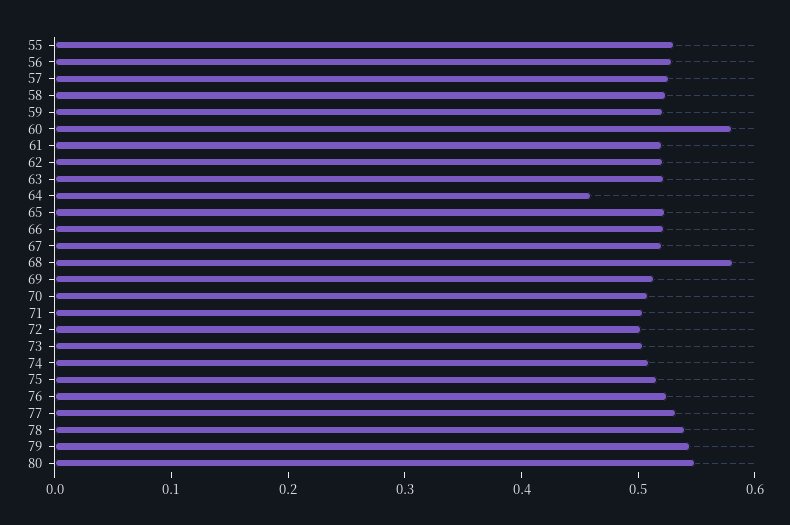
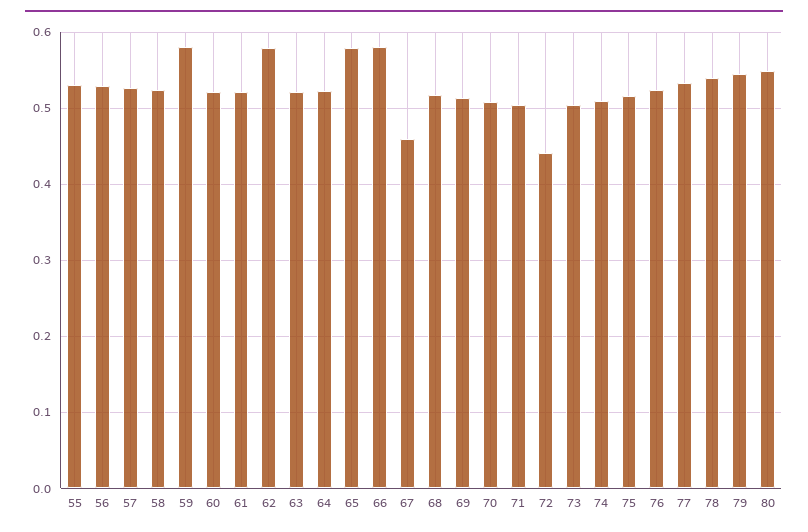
  {
    "55": 0.53,
    "56": 0.53,
    "57": 0.53,
    "58": 0.52,
-   "59": 0.52,
+   "59": 0.58,
-   "60": 0.58,
+   "60": 0.52,
    "61": 0.52,
-   "62": 0.52,
+   "62": 0.58,
    "63": 0.52,
-   "64": 0.46,
+   "64": 0.52,
-   "65": 0.52,
+   "65": 0.58,
-   "66": 0.52,
+   "66": 0.58,
-   "67": 0.52,
+   "67": 0.46,
-   "68": 0.58,
+   "68": 0.52,
    "69": 0.51,
    "70": 0.51,
    "71": 0.5,
-   "72": 0.5,
+   "72": 0.44,
    "73": 0.5,
    "74": 0.51,
    "75": 0.52,
    "76": 0.52,
    "77": 0.53,
    "78": 0.54,
    "79": 0.54,
    "80": 0.55
  }

